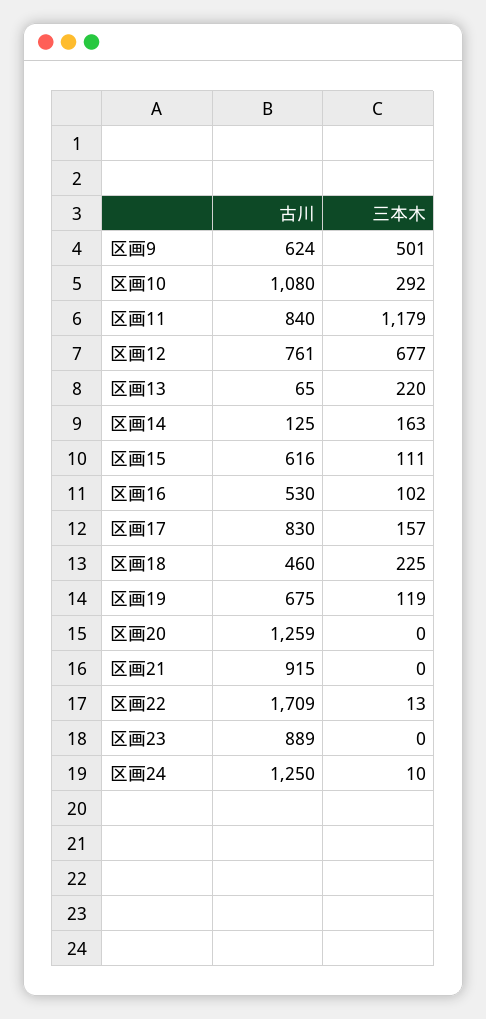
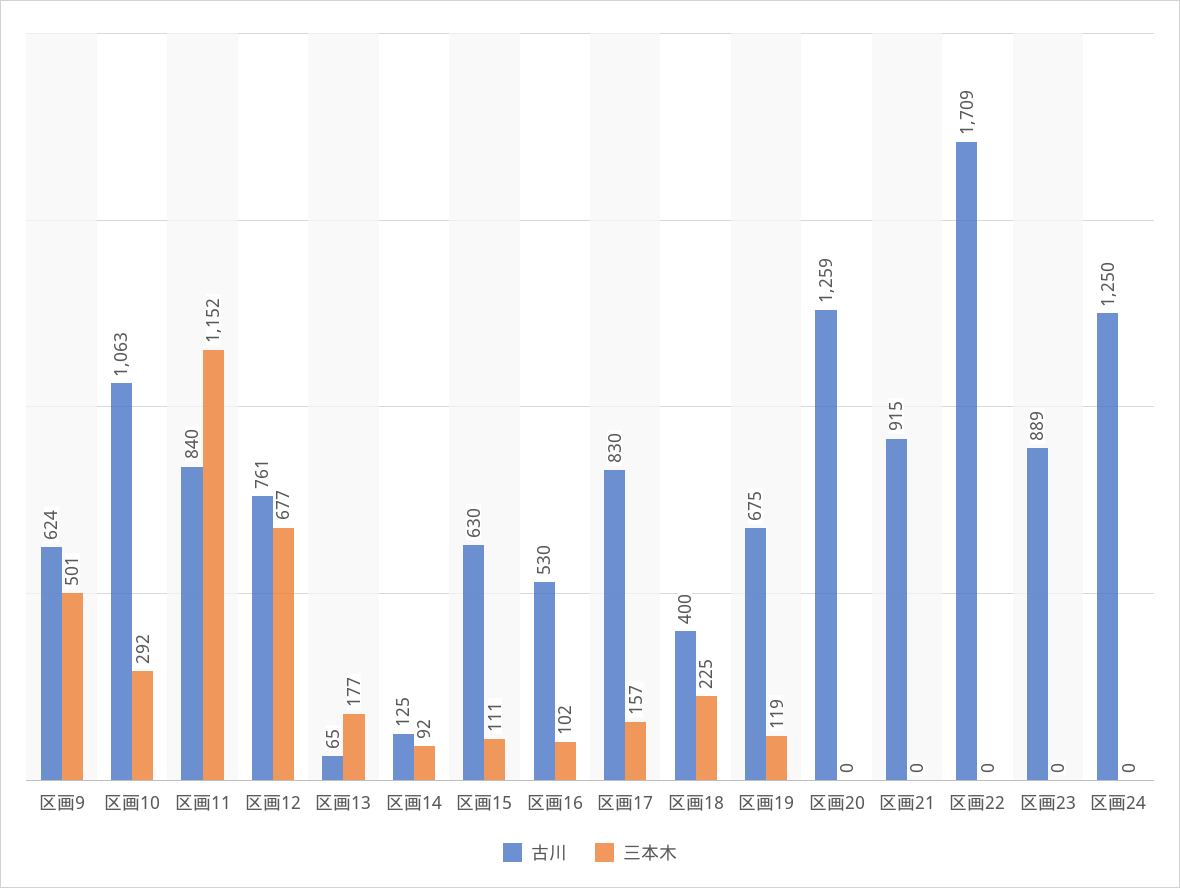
  {
    "古川": {
      "区画9": 624,
-     "区画10": 1080,
+     "区画10": 1063,
      "区画11": 840,
      "区画12": 761,
      "区画13": 65,
      "区画14": 125,
-     "区画15": 616,
+     "区画15": 630,
      "区画16": 530,
      "区画17": 830,
-     "区画18": 460,
+     "区画18": 400,
      "区画19": 675,
      "区画20": 1259,
      "区画21": 915,
      "区画22": 1709,
      "区画23": 889,
      "区画24": 1250
    },
    "三本木": {
      "区画9": 501,
      "区画10": 292,
-     "区画11": 1179,
+     "区画11": 1152,
      "区画12": 677,
-     "区画13": 220,
+     "区画13": 177,
-     "区画14": 163,
+     "区画14": 92,
      "区画15": 111,
      "区画16": 102,
      "区画17": 157,
      "区画18": 225,
      "区画19": 119,
      "区画20": 0,
      "区画21": 0,
-     "区画22": 13,
+     "区画22": 0,
      "区画23": 0,
-     "区画24": 10
+     "区画24": 0
    }
  }

